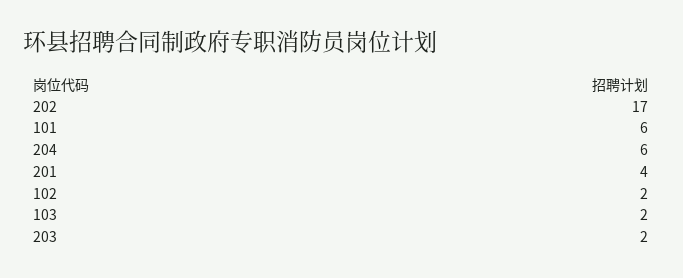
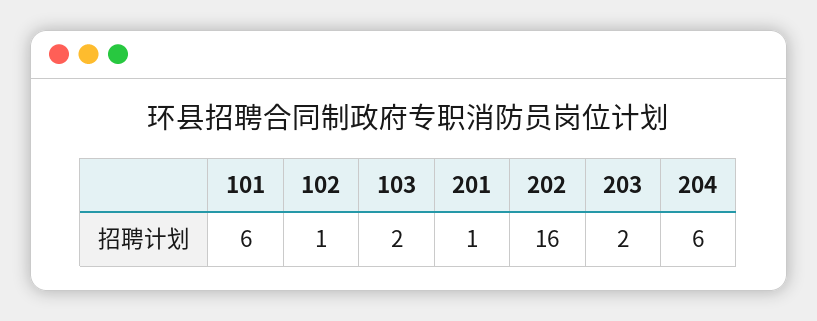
  {
-   "202": 17,
+   "202": 16,
    "101": 6,
    "204": 6,
-   "201": 4,
+   "201": 1,
-   "102": 2,
+   "102": 1,
    "103": 2,
    "203": 2
  }

